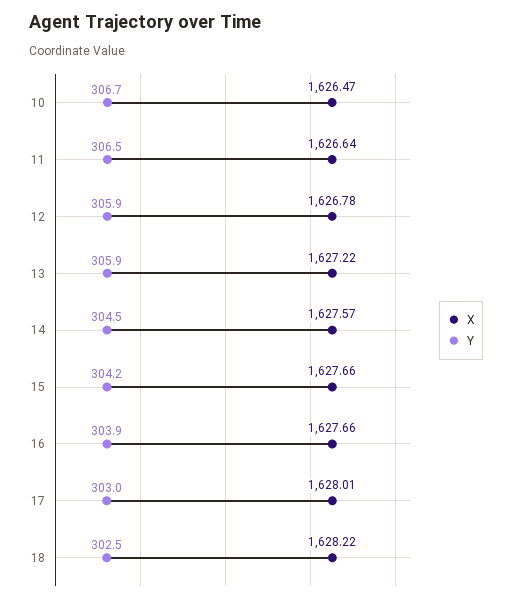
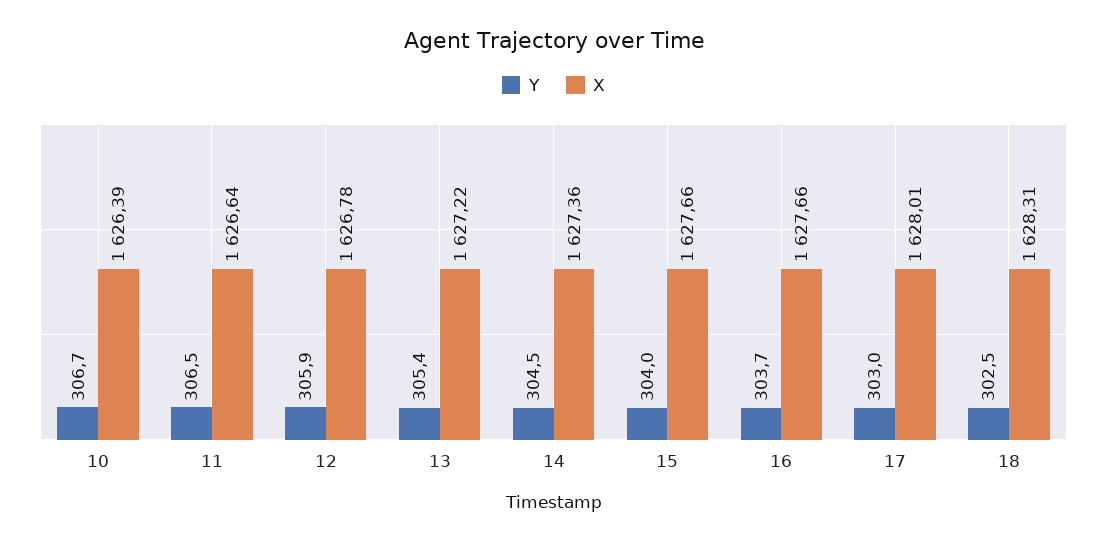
  {
    "X": {
-     "10": 1626.47,
+     "10": 1626.39,
      "11": 1626.64,
      "12": 1626.78,
      "13": 1627.22,
-     "14": 1627.57,
+     "14": 1627.36,
      "15": 1627.66,
      "16": 1627.66,
      "17": 1628.01,
-     "18": 1628.22
+     "18": 1628.31
    },
    "Y": {
      "10": 306.7,
      "11": 306.5,
      "12": 305.9,
-     "13": 305.9,
+     "13": 305.4,
      "14": 304.5,
-     "15": 304.2,
+     "15": 304,
-     "16": 303.9,
+     "16": 303.7,
      "17": 303,
      "18": 302.5
    }
  }

